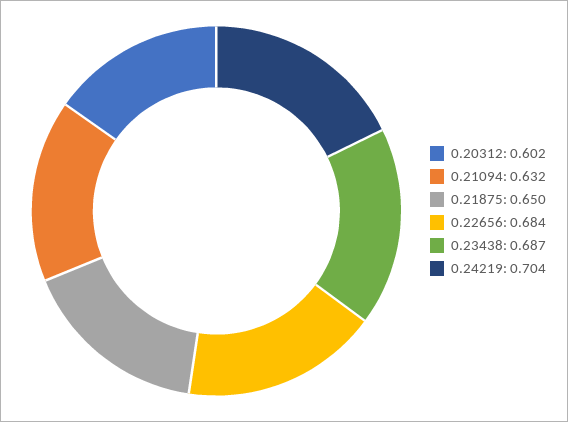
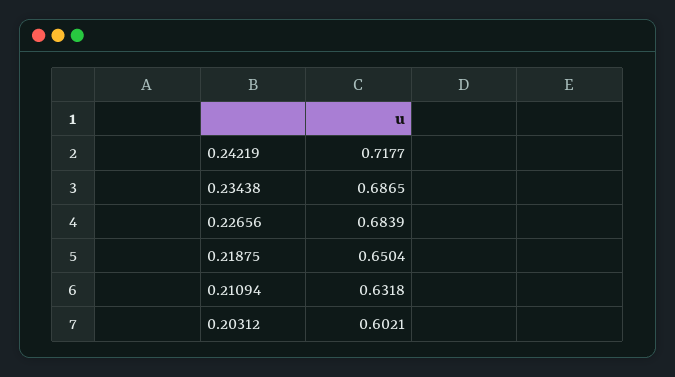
  {
    "0.20312": 0.6021,
    "0.21094": 0.6318,
    "0.21875": 0.6504,
    "0.22656": 0.6839,
    "0.23438": 0.6865,
-   "0.24219": 0.704
+   "0.24219": 0.7177
  }

